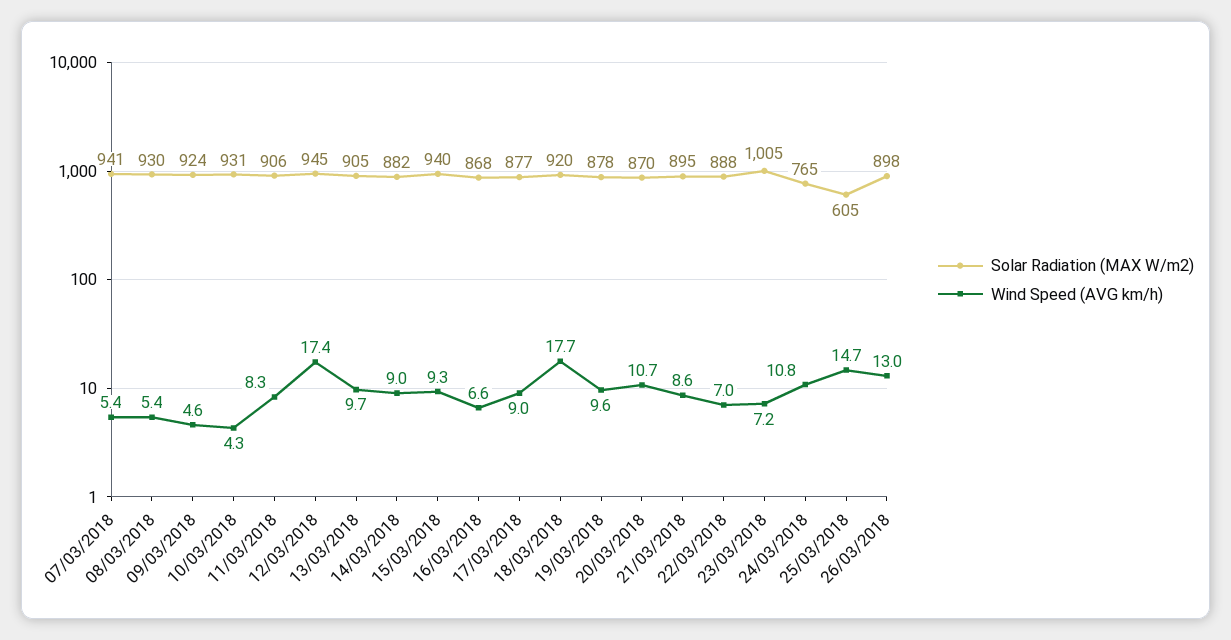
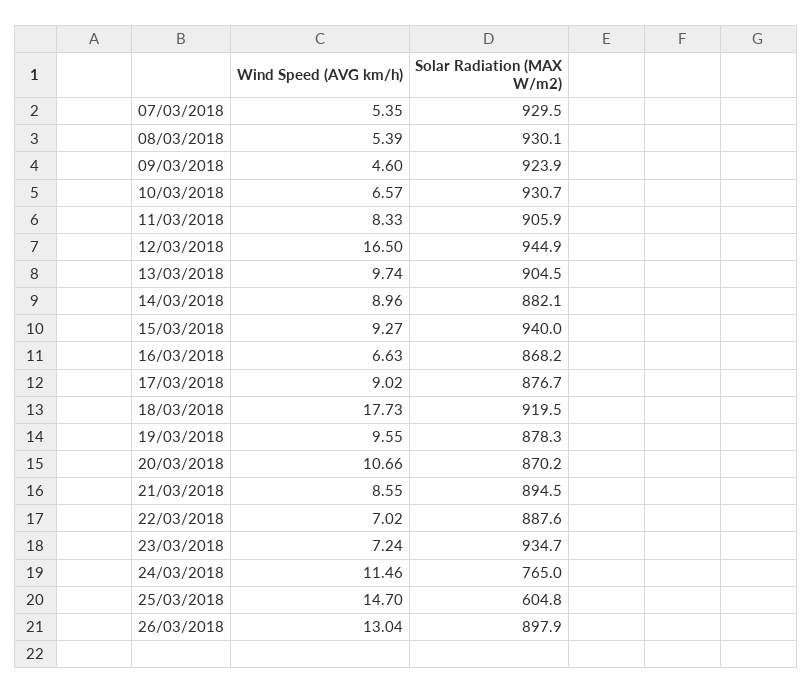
  {
    "Solar Radiation (MAX W/m2)": {
-     "07/03/2018": 941,
+     "07/03/2018": 929.5,
      "08/03/2018": 930.1,
      "09/03/2018": 923.9,
      "10/03/2018": 930.7,
      "11/03/2018": 905.9,
      "12/03/2018": 944.9,
      "13/03/2018": 904.5,
      "14/03/2018": 882.1,
      "15/03/2018": 940,
      "16/03/2018": 868.2,
      "17/03/2018": 876.7,
      "18/03/2018": 919.5,
      "19/03/2018": 878.3,
      "20/03/2018": 870.2,
      "21/03/2018": 894.5,
      "22/03/2018": 887.6,
-     "23/03/2018": 1005,
+     "23/03/2018": 934.7,
      "24/03/2018": 765,
      "25/03/2018": 604.8,
      "26/03/2018": 897.9
    },
    "Wind Speed (AVG km/h)": {
      "07/03/2018": 5.35,
      "08/03/2018": 5.39,
      "09/03/2018": 4.6,
-     "10/03/2018": 4.3,
+     "10/03/2018": 6.57,
      "11/03/2018": 8.33,
-     "12/03/2018": 17.4,
+     "12/03/2018": 16.5,
      "13/03/2018": 9.74,
      "14/03/2018": 8.96,
      "15/03/2018": 9.27,
      "16/03/2018": 6.63,
      "17/03/2018": 9.02,
      "18/03/2018": 17.73,
      "19/03/2018": 9.55,
      "20/03/2018": 10.66,
      "21/03/2018": 8.55,
      "22/03/2018": 7.02,
      "23/03/2018": 7.24,
-     "24/03/2018": 10.8,
+     "24/03/2018": 11.46,
      "25/03/2018": 14.7,
      "26/03/2018": 13.04
    }
  }

